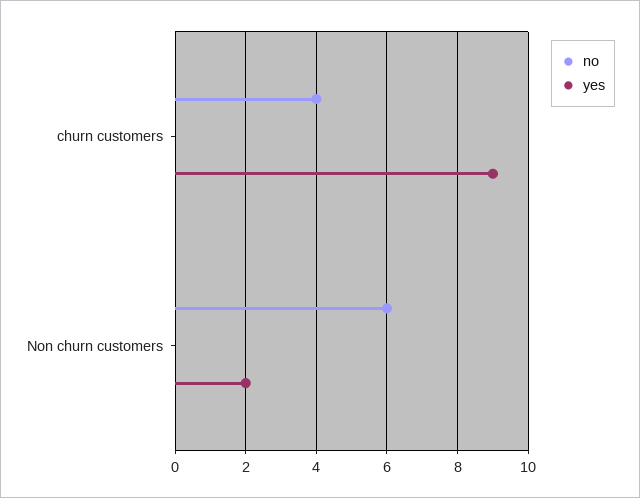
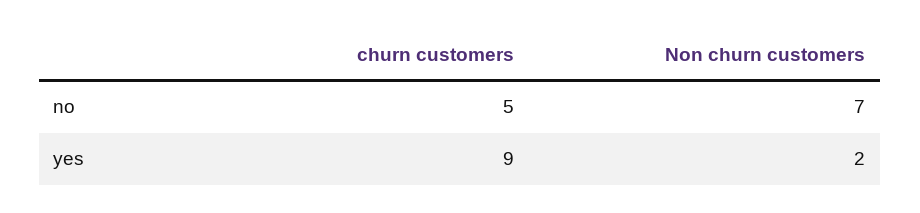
  {
    "no": {
-     "churn customers": 4,
+     "churn customers": 5,
-     "Non churn customers": 6
+     "Non churn customers": 7
    },
    "yes": {
      "churn customers": 9,
      "Non churn customers": 2
    }
  }

